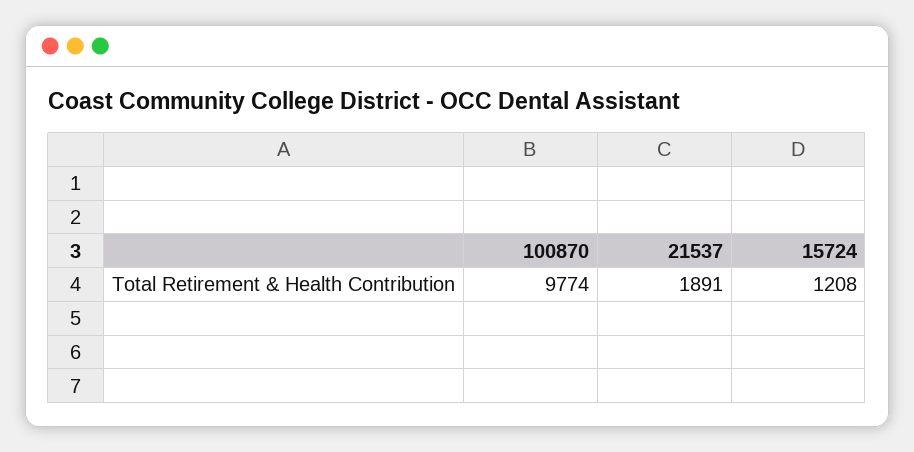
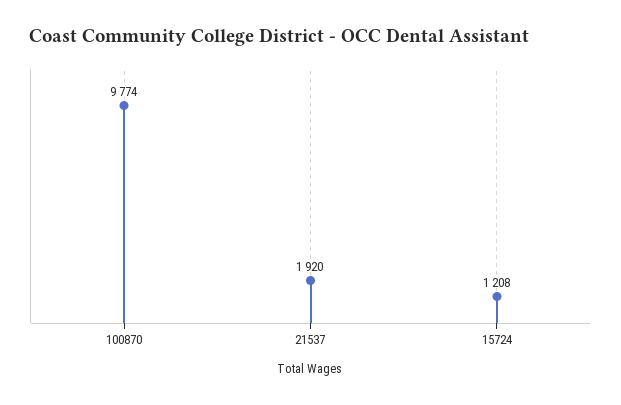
  {
    "100870": 9774,
-   "21537": 1891,
+   "21537": 1920,
    "15724": 1208
  }

